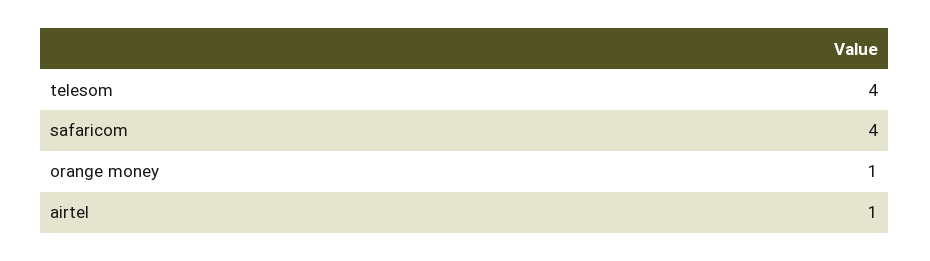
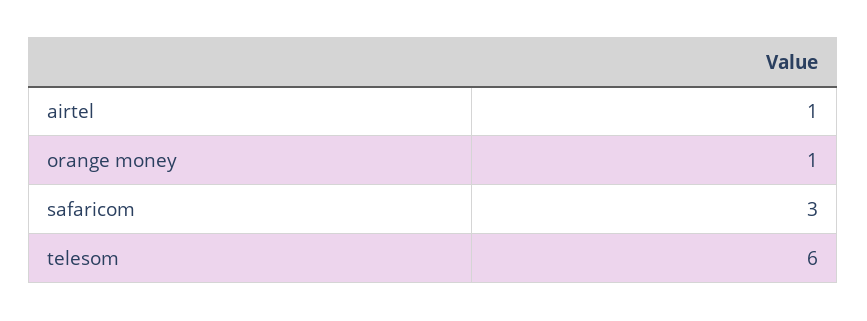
  {
-   "telesom": 4,
+   "telesom": 6,
-   "safaricom": 4,
+   "safaricom": 3,
    "orange money": 1,
    "airtel": 1
  }

